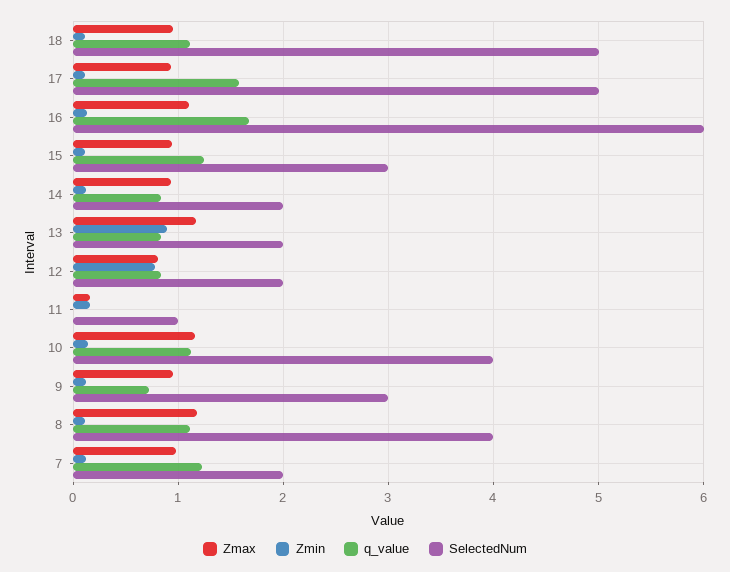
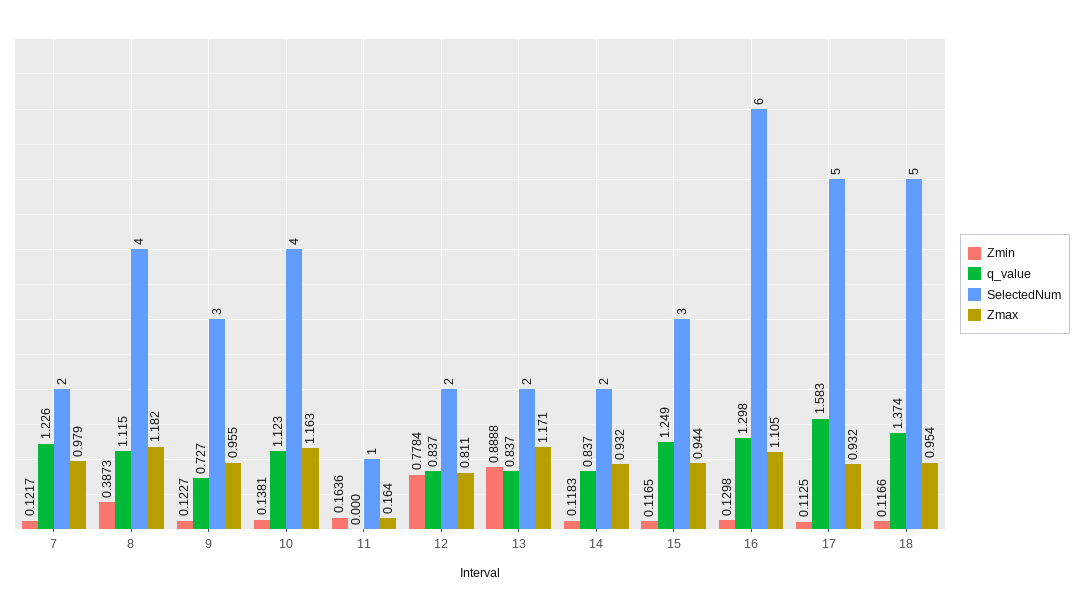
  {
    "Zmax": {
      "18": 0.954,
      "17": 0.932,
      "16": 1.105,
      "15": 0.944,
      "14": 0.932,
      "13": 1.171,
      "12": 0.811,
      "11": 0.164,
      "10": 1.163,
      "9": 0.955,
      "8": 1.182,
      "7": 0.979
    },
    "Zmin": {
      "18": 0.1166,
      "17": 0.1125,
      "16": 0.1298,
      "15": 0.1165,
      "14": 0.1183,
      "13": 0.8888,
      "12": 0.7784,
      "11": 0.1636,
      "10": 0.1381,
      "9": 0.1227,
-     "8": 0.1,
+     "8": 0.3873,
      "7": 0.1217
    },
    "q_value": {
-     "18": 1.1,
+     "18": 1.374,
      "17": 1.583,
-     "16": 1.7,
+     "16": 1.298,
      "15": 1.249,
      "14": 0.837,
      "13": 0.837,
      "12": 0.837,
      "11": 0,
      "10": 1.123,
      "9": 0.727,
      "8": 1.115,
      "7": 1.226
    },
    "SelectedNum": {
      "18": 5,
      "17": 5,
      "16": 6,
      "15": 3,
      "14": 2,
      "13": 2,
      "12": 2,
      "11": 1,
      "10": 4,
      "9": 3,
      "8": 4,
      "7": 2
    }
  }

